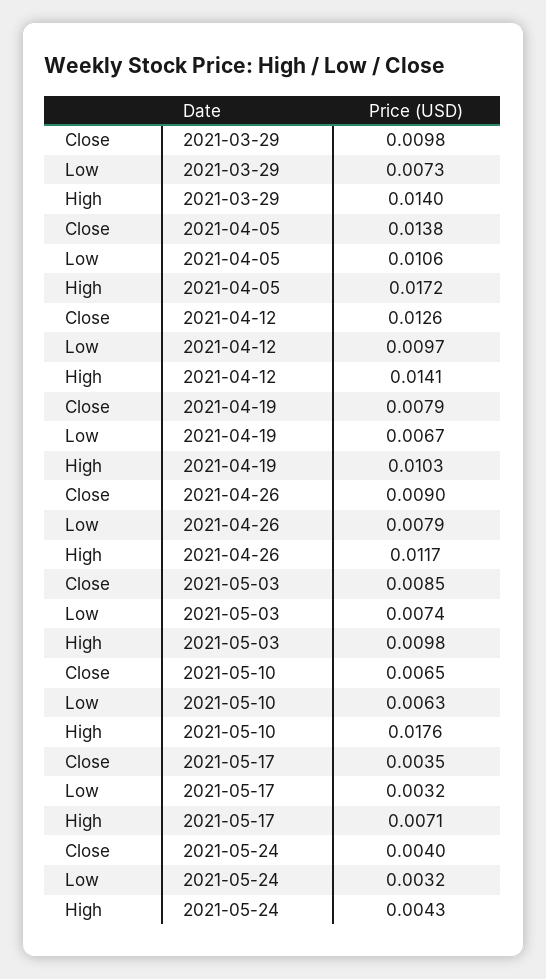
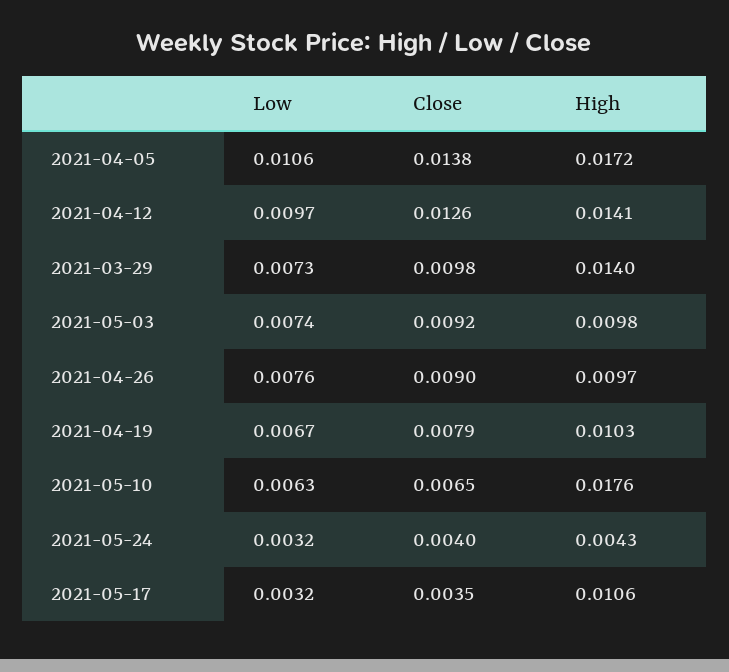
  {
    "Close": {
      "2021-03-29": 0.0098,
      "2021-04-05": 0.0138,
      "2021-04-12": 0.0126,
      "2021-04-19": 0.0079,
      "2021-04-26": 0.009,
-     "2021-05-03": 0.0085,
+     "2021-05-03": 0.0092,
      "2021-05-10": 0.0065,
      "2021-05-17": 0.0035,
      "2021-05-24": 0.004
    },
    "Low": {
      "2021-03-29": 0.0073,
      "2021-04-05": 0.0106,
      "2021-04-12": 0.0097,
      "2021-04-19": 0.0067,
-     "2021-04-26": 0.0079,
+     "2021-04-26": 0.0076,
      "2021-05-03": 0.0074,
      "2021-05-10": 0.0063,
      "2021-05-17": 0.0032,
      "2021-05-24": 0.0032
    },
    "High": {
      "2021-03-29": 0.014,
      "2021-04-05": 0.0172,
      "2021-04-12": 0.0141,
      "2021-04-19": 0.0103,
-     "2021-04-26": 0.0117,
+     "2021-04-26": 0.0097,
      "2021-05-03": 0.0098,
      "2021-05-10": 0.0176,
-     "2021-05-17": 0.0071,
+     "2021-05-17": 0.0106,
      "2021-05-24": 0.0043
    }
  }

